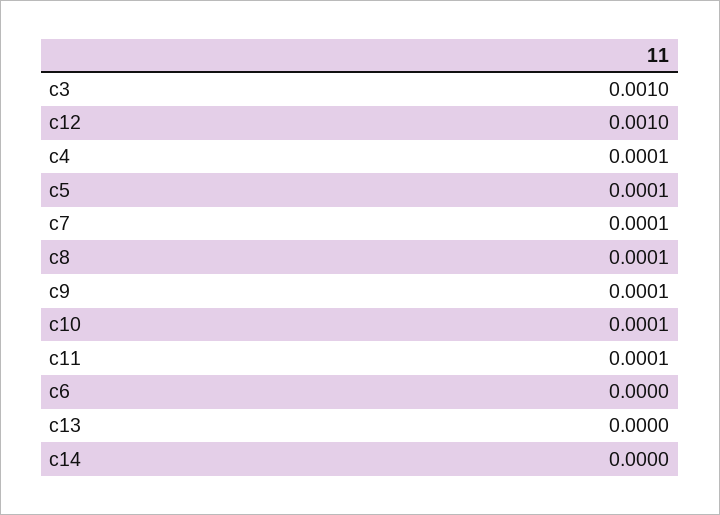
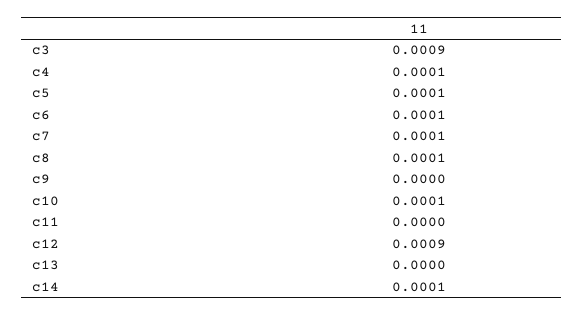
  {
-   "c3": 0.001,
+   "c3": 0.0009,
-   "c12": 0.001,
+   "c12": 0.0009,
    "c4": 0.0001,
    "c5": 0.0001,
    "c7": 0.0001,
    "c8": 0.0001,
-   "c9": 0.0001,
+   "c9": 0,
    "c10": 0.0001,
-   "c11": 0.0001,
+   "c11": 0,
-   "c6": 0,
+   "c6": 0.0001,
    "c13": 0,
-   "c14": 0
+   "c14": 0.0001
  }

